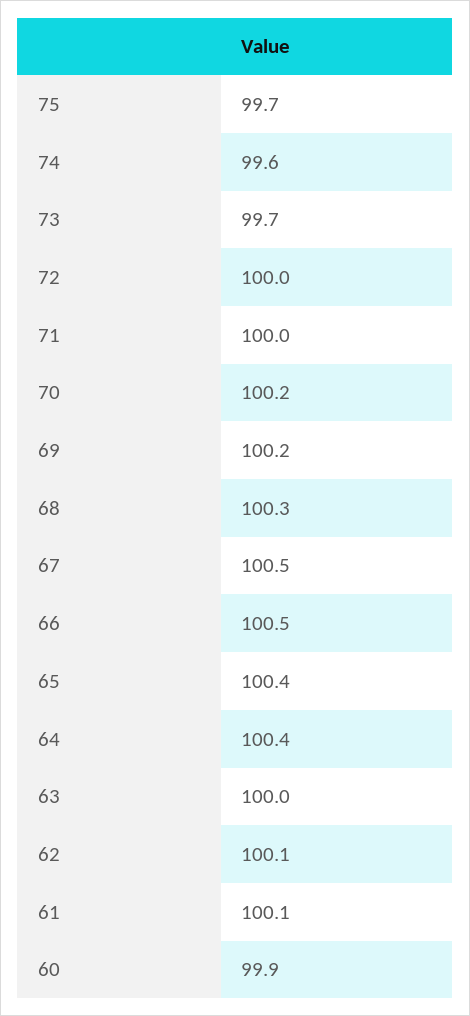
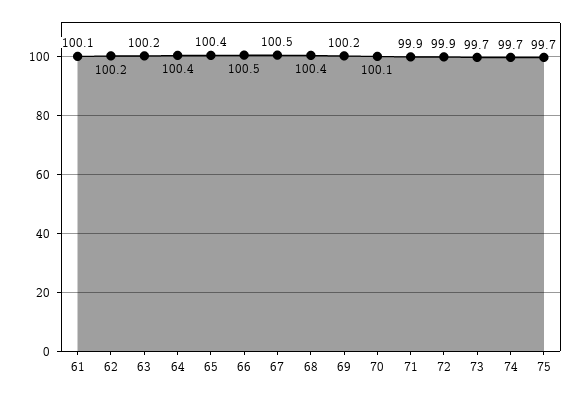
  {
    "75": 99.7,
-   "74": 99.6,
+   "74": 99.7,
    "73": 99.7,
-   "72": 100,
+   "72": 99.9,
-   "71": 100,
+   "71": 99.9,
-   "70": 100.2,
+   "70": 100.1,
    "69": 100.2,
-   "68": 100.3,
+   "68": 100.4,
    "67": 100.5,
    "66": 100.5,
    "65": 100.4,
    "64": 100.4,
-   "63": 100,
+   "63": 100.2,
-   "62": 100.1,
+   "62": 100.2,
-   "61": 100.1,
+   "61": 100.1
-   "60": 99.9
  }

